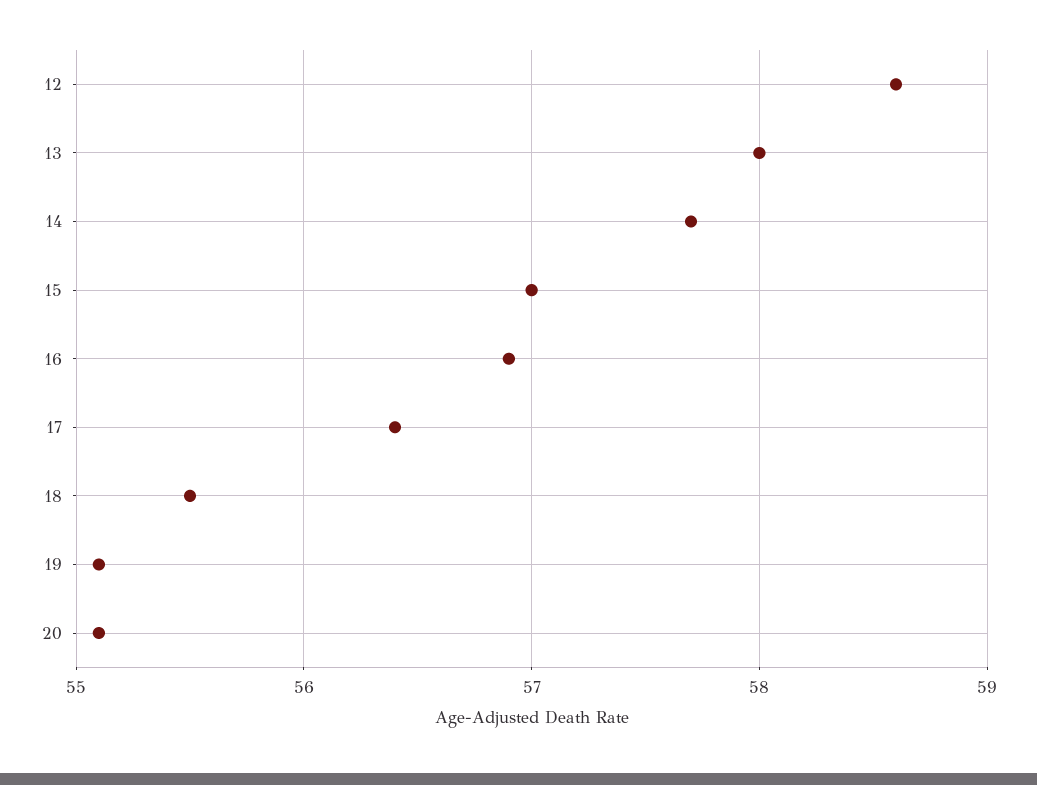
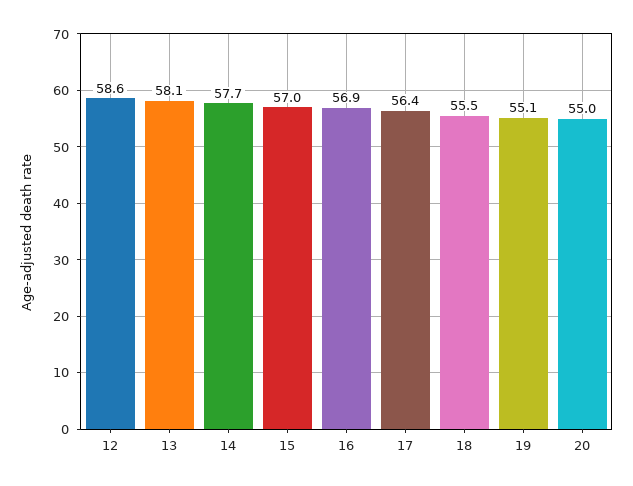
  {
    "12": 58.6,
-   "13": 58,
+   "13": 58.1,
    "14": 57.7,
    "15": 57,
    "16": 56.9,
    "17": 56.4,
    "18": 55.5,
    "19": 55.1,
-   "20": 55.1
+   "20": 55
  }

